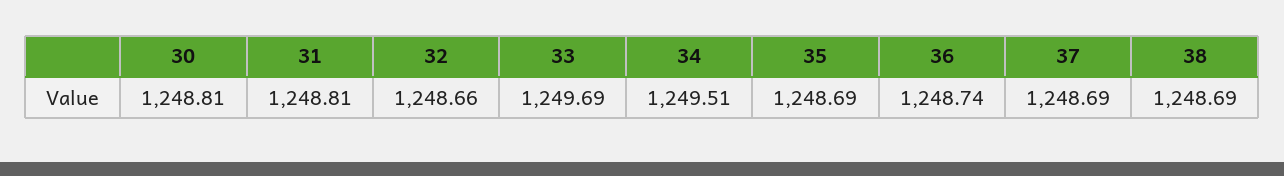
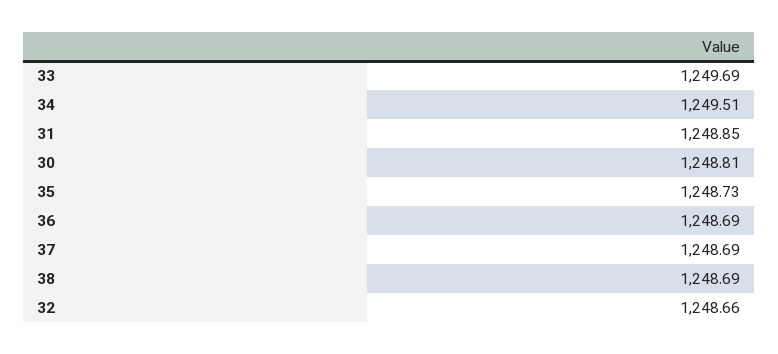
  {
    "30": 1248.81,
-   "31": 1248.81,
+   "31": 1248.85,
    "32": 1248.66,
    "33": 1249.69,
    "34": 1249.51,
-   "35": 1248.69,
+   "35": 1248.73,
-   "36": 1248.74,
+   "36": 1248.69,
    "37": 1248.69,
    "38": 1248.69
  }

